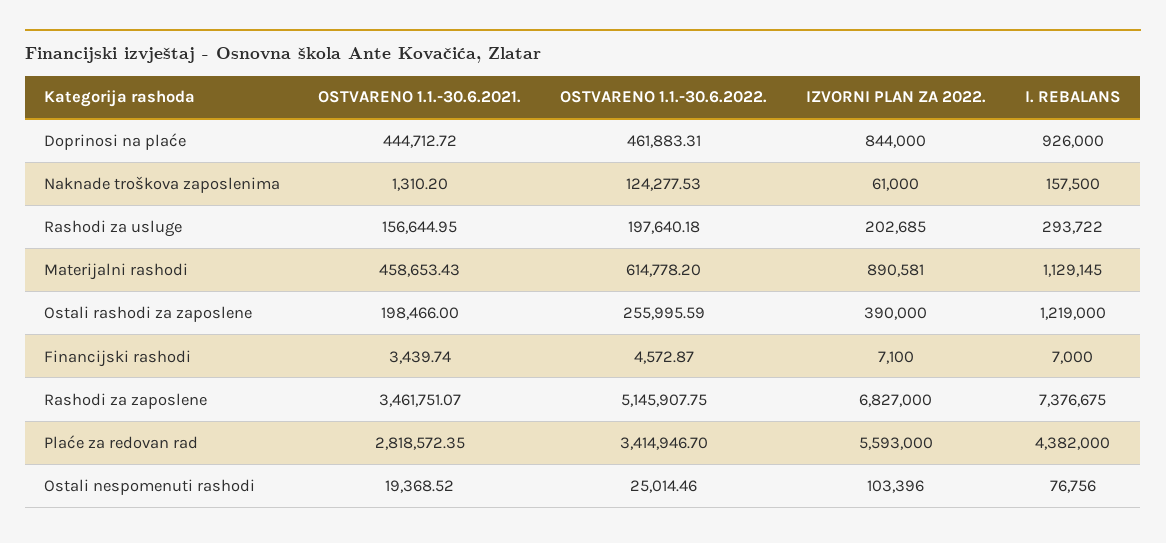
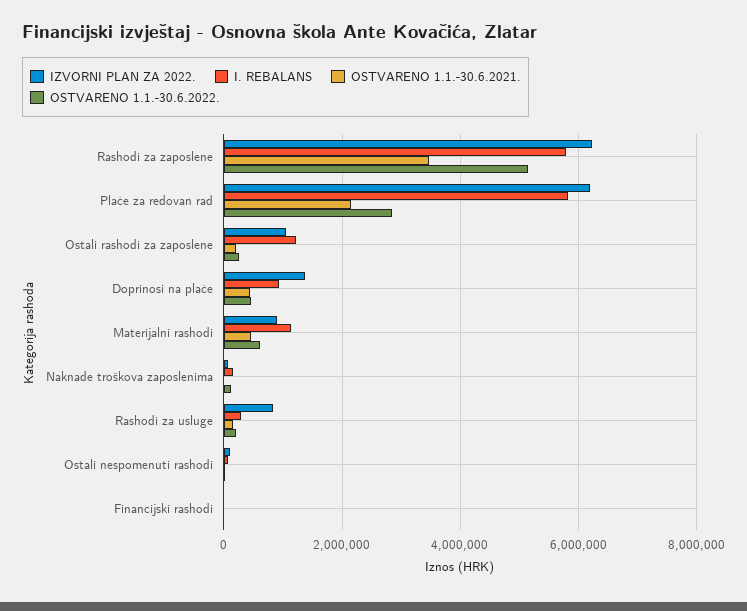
  {
    "OSTVARENO 1.1.-30.6.2021.": {
      "Doprinosi na plaće": 444712.72,
      "Naknade troškova zaposlenima": 1310.2,
      "Rashodi za usluge": 156644.95,
      "Materijalni rashodi": 458653.43,
      "Ostali rashodi za zaposlene": 198466,
      "Financijski rashodi": 3439.74,
      "Rashodi za zaposlene": 3461751.07,
-     "Plaće za redovan rad": 2818572.35,
+     "Plaće za redovan rad": 2200000,
      "Ostali nespomenuti rashodi": 19368.52
    },
    "OSTVARENO 1.1.-30.6.2022.": {
      "Doprinosi na plaće": 461883.31,
      "Naknade troškova zaposlenima": 124277.53,
      "Rashodi za usluge": 197640.18,
      "Materijalni rashodi": 614778.2,
      "Ostali rashodi za zaposlene": 255995.59,
      "Financijski rashodi": 4572.87,
      "Rashodi za zaposlene": 5145907.75,
-     "Plaće za redovan rad": 3414946.7,
+     "Plaće za redovan rad": 2800000,
      "Ostali nespomenuti rashodi": 25014.46
    },
    "IZVORNI PLAN ZA 2022.": {
-     "Doprinosi na plaće": 844000,
+     "Doprinosi na plaće": 1400000,
      "Naknade troškova zaposlenima": 61000,
-     "Rashodi za usluge": 202685,
+     "Rashodi za usluge": 800000,
      "Materijalni rashodi": 890581,
-     "Ostali rashodi za zaposlene": 390000,
+     "Ostali rashodi za zaposlene": 1000000,
      "Financijski rashodi": 7100,
-     "Rashodi za zaposlene": 6827000,
+     "Rashodi za zaposlene": 6200000,
-     "Plaće za redovan rad": 5593000,
+     "Plaće za redovan rad": 6200000,
      "Ostali nespomenuti rashodi": 103396
    },
    "I. REBALANS": {
      "Doprinosi na plaće": 926000,
      "Naknade troškova zaposlenima": 157500,
      "Rashodi za usluge": 293722,
      "Materijalni rashodi": 1129145,
      "Ostali rashodi za zaposlene": 1219000,
      "Financijski rashodi": 7000,
-     "Rashodi za zaposlene": 7376675,
+     "Rashodi za zaposlene": 5800000,
-     "Plaće za redovan rad": 4382000,
+     "Plaće za redovan rad": 5800000,
      "Ostali nespomenuti rashodi": 76756
    }
  }

